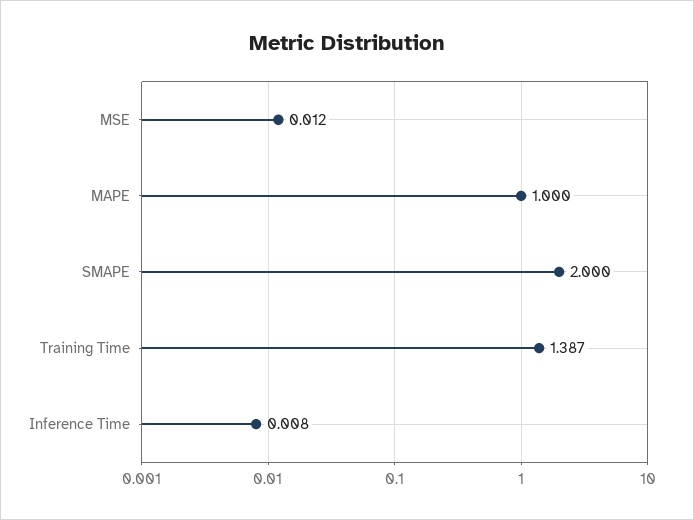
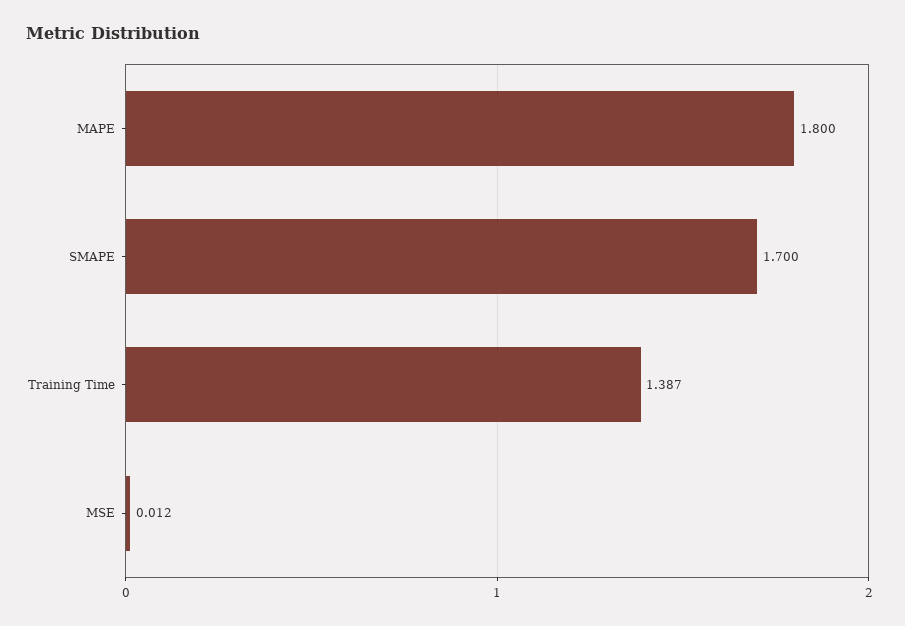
  {
    "MSE": 0.012,
-   "MAPE": 1,
+   "MAPE": 1.8,
-   "SMAPE": 2,
+   "SMAPE": 1.7,
-   "Training Time": 1.387,
+   "Training Time": 1.387
-   "Inference Time": 0.008
  }

